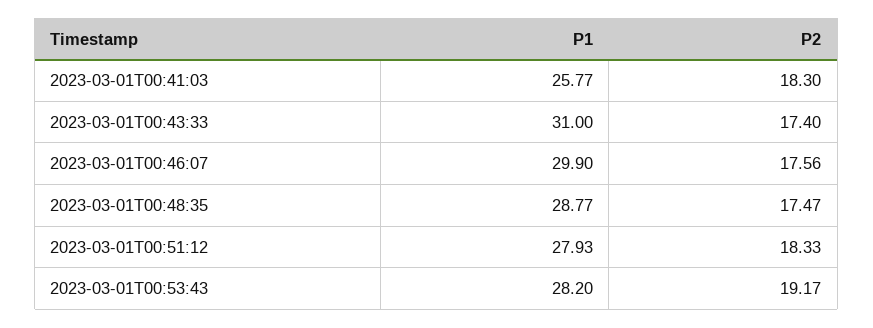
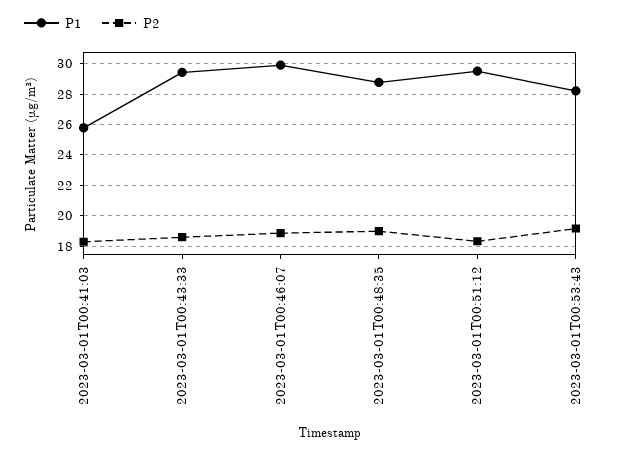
  {
    "P1": {
      "2023-03-01T00:41:03": 25.77,
-     "2023-03-01T00:43:33": 31,
+     "2023-03-01T00:43:33": 29.5,
      "2023-03-01T00:46:07": 29.9,
      "2023-03-01T00:48:35": 28.77,
-     "2023-03-01T00:51:12": 27.93,
+     "2023-03-01T00:51:12": 29.5,
      "2023-03-01T00:53:43": 28.2
    },
    "P2": {
      "2023-03-01T00:41:03": 18.3,
-     "2023-03-01T00:43:33": 17.4,
+     "2023-03-01T00:43:33": 18.5,
-     "2023-03-01T00:46:07": 17.56,
+     "2023-03-01T00:46:07": 19,
-     "2023-03-01T00:48:35": 17.47,
+     "2023-03-01T00:48:35": 19,
      "2023-03-01T00:51:12": 18.33,
      "2023-03-01T00:53:43": 19.17
    }
  }

